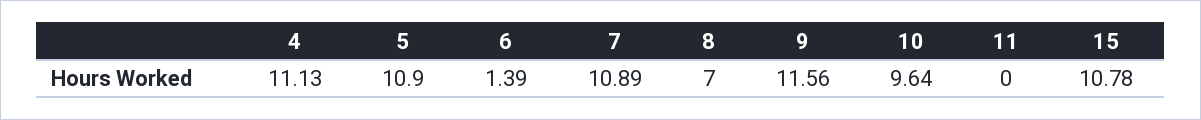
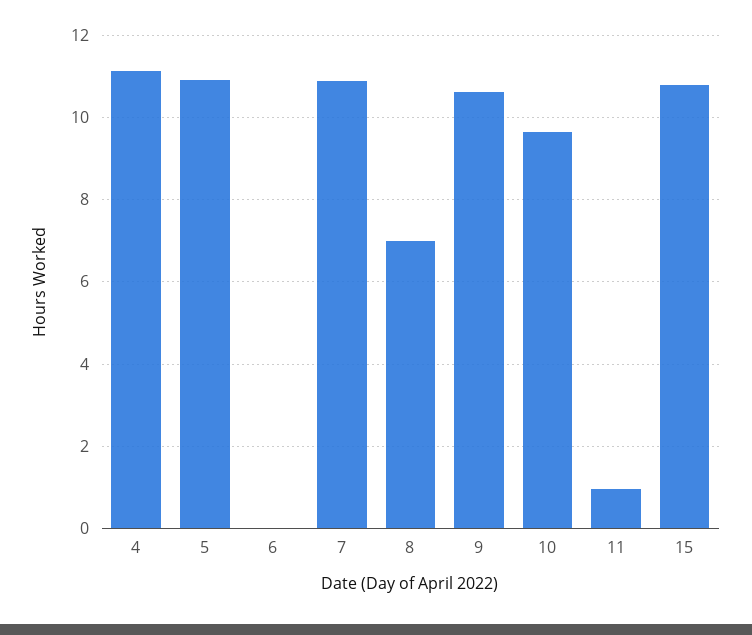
  {
    "4": 11.13,
    "5": 10.9,
-   "6": 1.39,
+   "6": 0,
    "7": 10.89,
    "8": 7,
-   "9": 11.56,
+   "9": 10.6,
    "10": 9.64,
-   "11": 0,
+   "11": 1,
    "15": 10.78
  }

